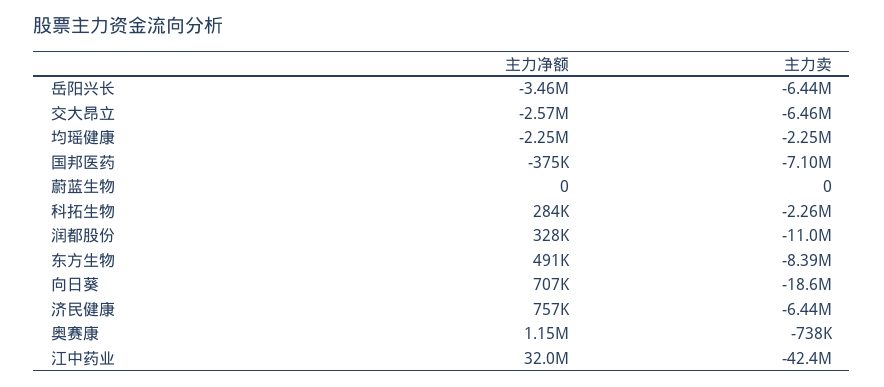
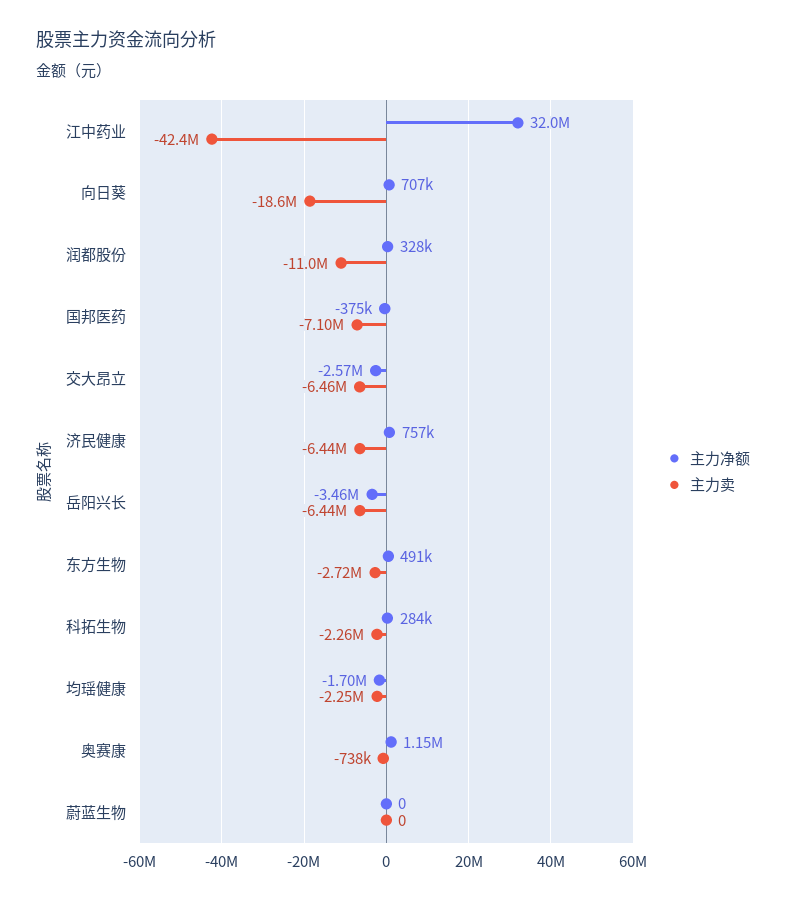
  {
    "主力净额": {
      "岳阳兴长": -3460000,
      "交大昂立": -2570000,
-     "均瑶健康": -2250000,
+     "均瑶健康": -1700000,
      "国邦医药": -375000,
      "蔚蓝生物": 0,
      "科拓生物": 284000,
      "润都股份": 328000,
      "东方生物": 491000,
      "向日葵": 707000,
      "济民健康": 757000,
      "奥赛康": 1150000,
      "江中药业": 32000000
    },
    "主力卖": {
      "岳阳兴长": -6440000,
      "交大昂立": -6460000,
      "均瑶健康": -2250000,
      "国邦医药": -7100000,
      "蔚蓝生物": 0,
      "科拓生物": -2260000,
      "润都股份": -11000000,
-     "东方生物": -8390000,
+     "东方生物": -2720000,
      "向日葵": -18600000,
      "济民健康": -6440000,
      "奥赛康": -738000,
      "江中药业": -42400000
    }
  }

